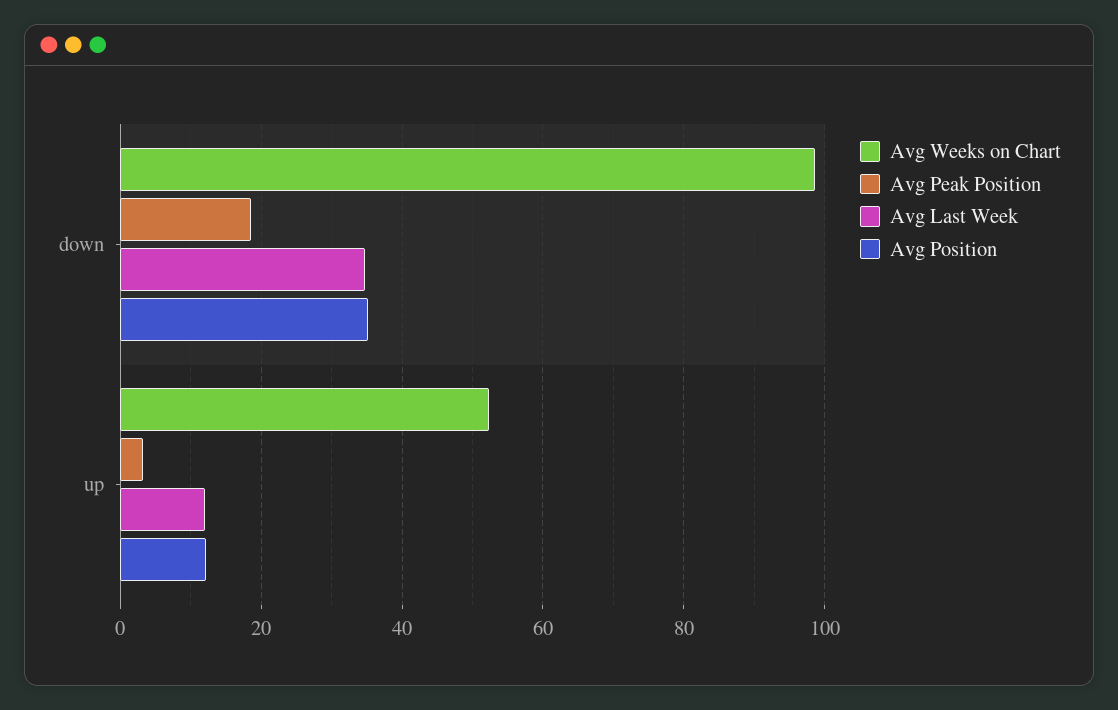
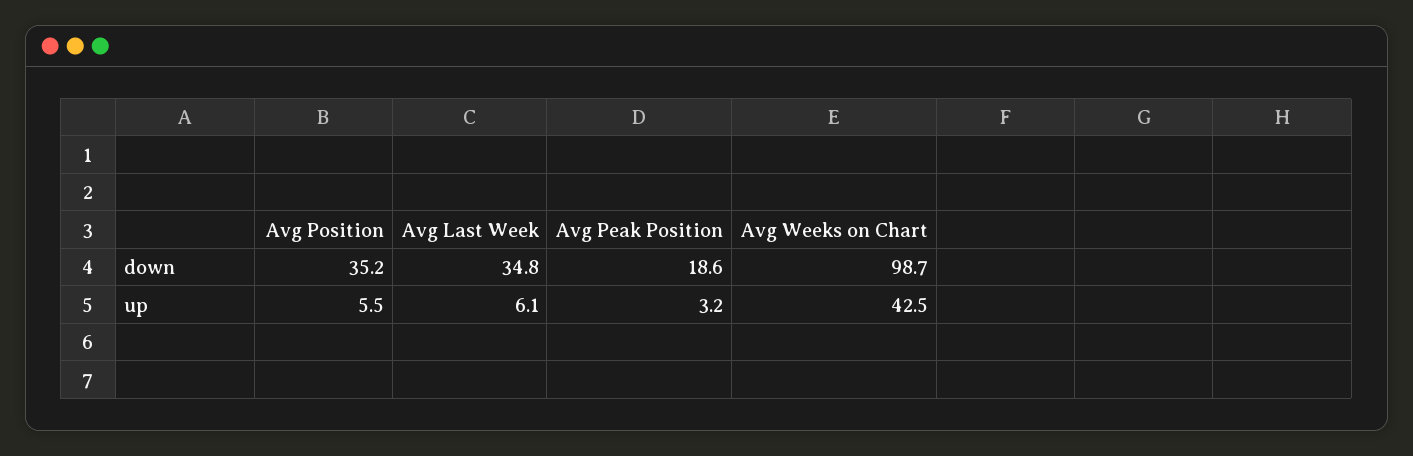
  {
    "Avg Weeks on Chart": {
      "down": 98.7,
-     "up": 52
+     "up": 42.5
    },
    "Avg Peak Position": {
      "down": 18.6,
      "up": 3.2
    },
    "Avg Last Week": {
      "down": 34.8,
-     "up": 12
+     "up": 6.1
    },
    "Avg Position": {
      "down": 35.2,
-     "up": 12
+     "up": 5.5
    }
  }

